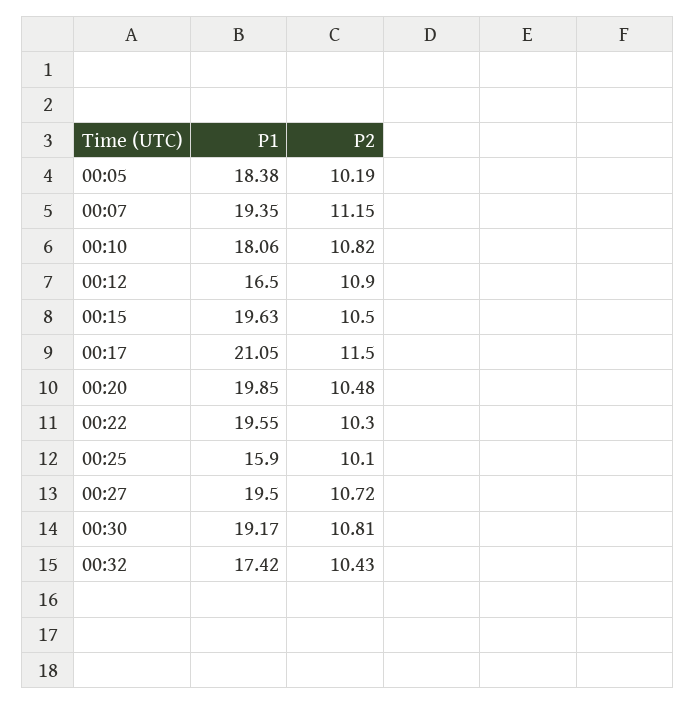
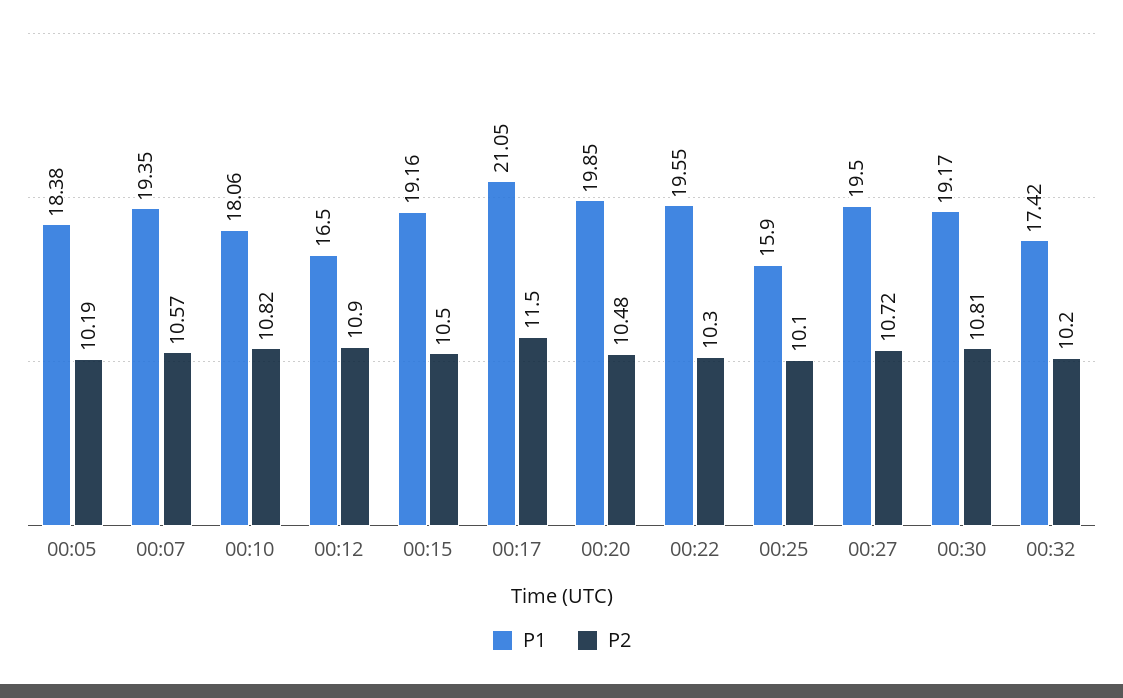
  {
    "P1": {
      "00:05": 18.38,
      "00:07": 19.35,
      "00:10": 18.06,
      "00:12": 16.5,
-     "00:15": 19.63,
+     "00:15": 19.16,
      "00:17": 21.05,
      "00:20": 19.85,
      "00:22": 19.55,
      "00:25": 15.9,
      "00:27": 19.5,
      "00:30": 19.17,
      "00:32": 17.42
    },
    "P2": {
      "00:05": 10.19,
-     "00:07": 11.15,
+     "00:07": 10.57,
      "00:10": 10.82,
      "00:12": 10.9,
      "00:15": 10.5,
      "00:17": 11.5,
      "00:20": 10.48,
      "00:22": 10.3,
      "00:25": 10.1,
      "00:27": 10.72,
      "00:30": 10.81,
-     "00:32": 10.43
+     "00:32": 10.2
    }
  }

